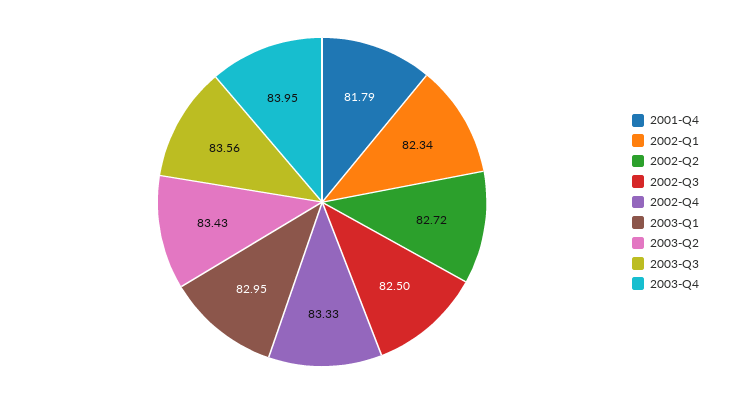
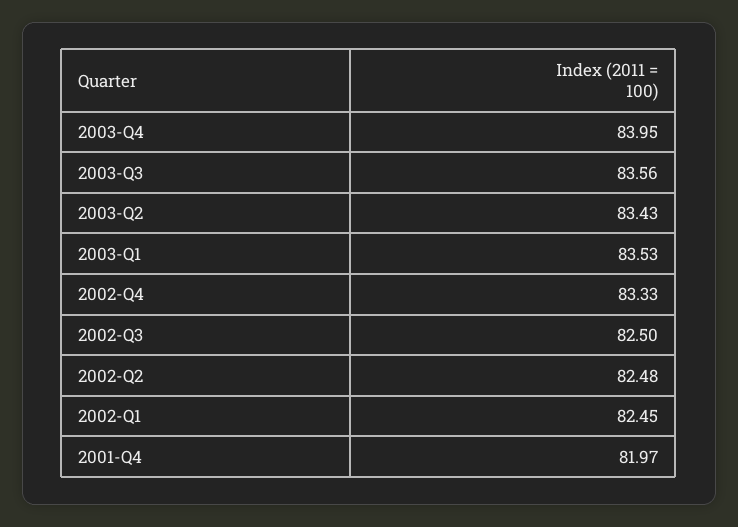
  {
-   "2001-Q4": 81.79,
+   "2001-Q4": 81.97,
-   "2002-Q1": 82.34,
+   "2002-Q1": 82.45,
-   "2002-Q2": 82.72,
+   "2002-Q2": 82.48,
    "2002-Q3": 82.5,
    "2002-Q4": 83.33,
-   "2003-Q1": 82.95,
+   "2003-Q1": 83.53,
    "2003-Q2": 83.43,
    "2003-Q3": 83.56,
    "2003-Q4": 83.95
  }

